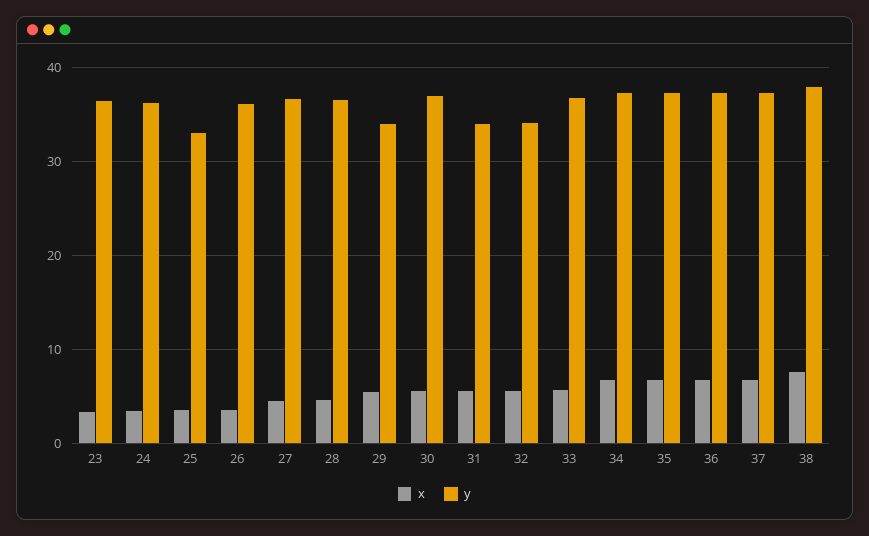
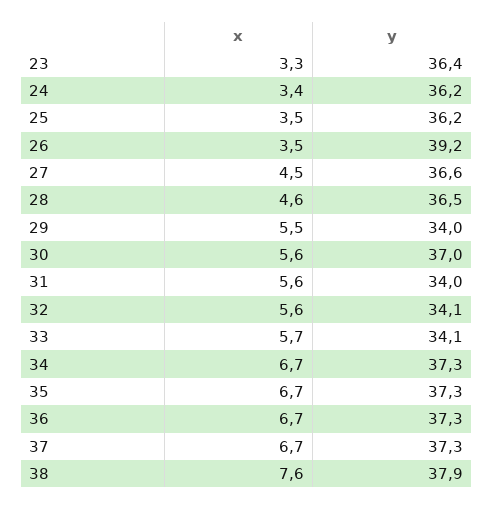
  {
    "x": {
      "23": 3.3,
      "24": 3.4,
      "25": 3.5,
      "26": 3.5,
      "27": 4.5,
      "28": 4.6,
      "29": 5.5,
      "30": 5.6,
      "31": 5.6,
      "32": 5.6,
      "33": 5.7,
      "34": 6.7,
      "35": 6.7,
      "36": 6.7,
      "37": 6.7,
      "38": 7.6
    },
    "y": {
      "23": 36.4,
      "24": 36.2,
-     "25": 33,
+     "25": 36.2,
-     "26": 36,
+     "26": 39.2,
      "27": 36.6,
      "28": 36.5,
      "29": 34,
      "30": 37,
      "31": 34,
      "32": 34.1,
-     "33": 37,
+     "33": 34.1,
      "34": 37.3,
      "35": 37.3,
      "36": 37.3,
      "37": 37.3,
      "38": 37.9
    }
  }

